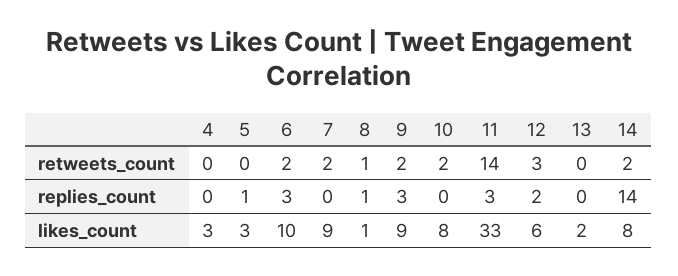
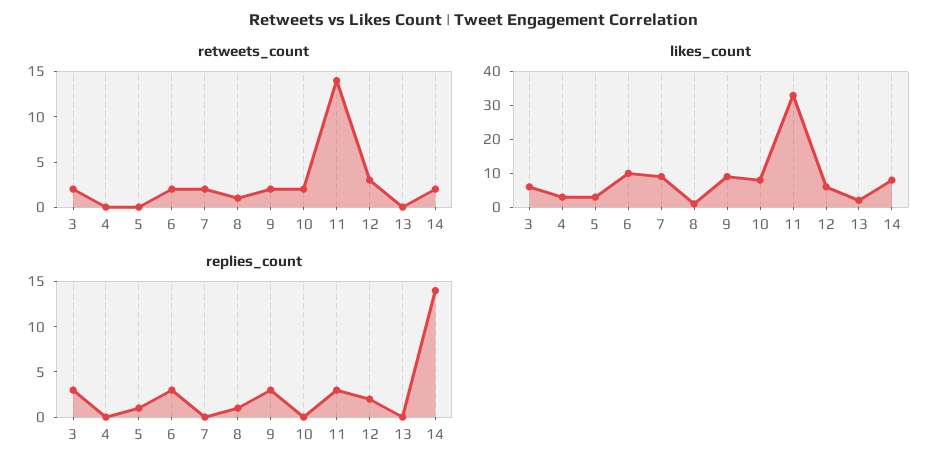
  {
    "retweets_count": {
      "4": 0,
      "5": 0,
      "6": 2,
      "7": 2,
      "8": 1,
      "9": 2,
      "10": 2,
      "11": 14,
      "12": 3,
      "13": 0,
-     "14": 2
+     "14": 2,
+     "3": 2
    },
    "replies_count": {
      "4": 0,
      "5": 1,
      "6": 3,
      "7": 0,
      "8": 1,
      "9": 3,
      "10": 0,
      "11": 3,
      "12": 2,
      "13": 0,
-     "14": 14
+     "14": 14,
+     "3": 3
    },
    "likes_count": {
      "4": 3,
      "5": 3,
      "6": 10,
      "7": 9,
      "8": 1,
      "9": 9,
      "10": 8,
      "11": 33,
      "12": 6,
      "13": 2,
-     "14": 8
+     "14": 8,
+     "3": 5
    }
  }

